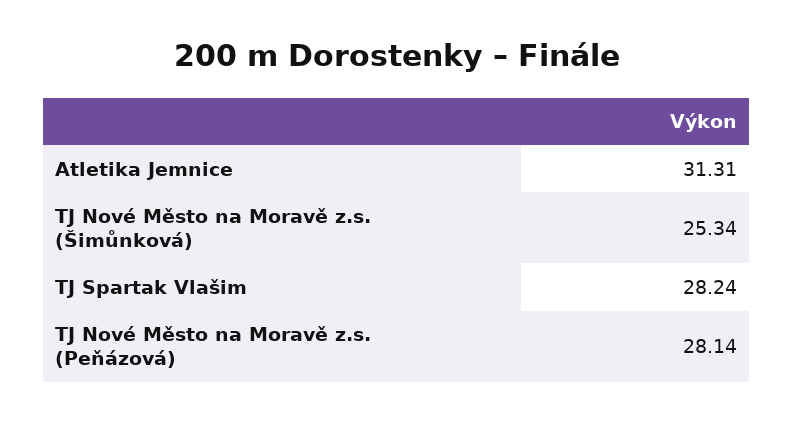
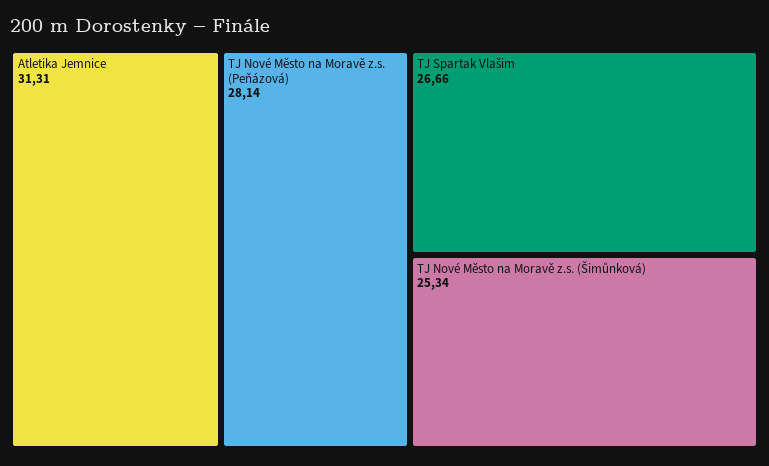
  {
    "Atletika Jemnice": 31.31,
    "TJ Nové Město na Moravě z.s. (Šimůnková)": 25.34,
-   "TJ Spartak Vlašim": 28.24,
+   "TJ Spartak Vlašim": 26.66,
    "TJ Nové Město na Moravě z.s. (Peňázová)": 28.14
  }

